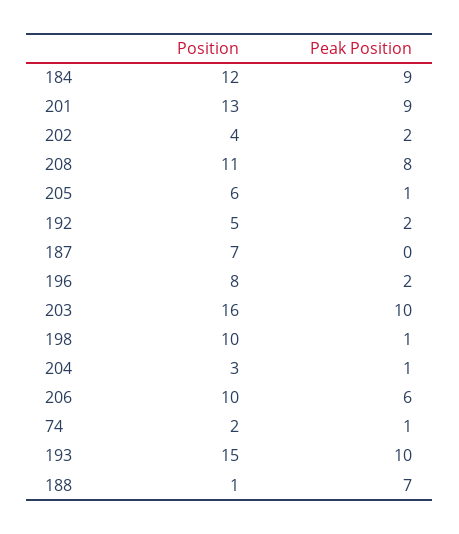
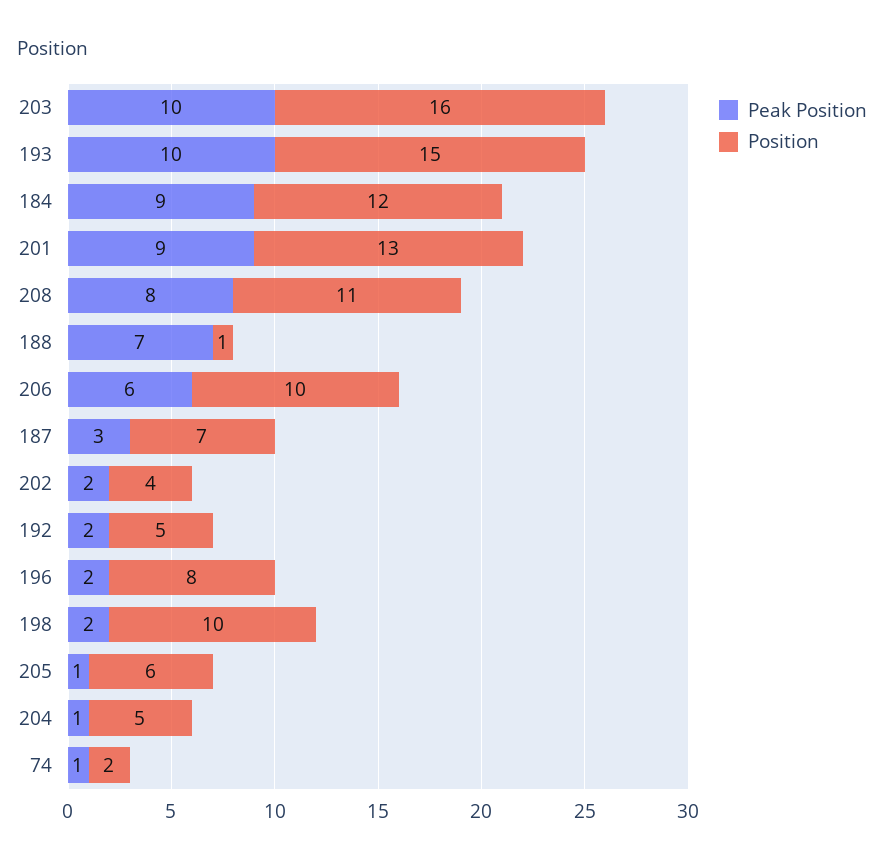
  {
    "Position": {
      "184": 12,
      "201": 13,
      "202": 4,
      "208": 11,
      "205": 6,
      "192": 5,
      "187": 7,
      "196": 8,
      "203": 16,
      "198": 10,
-     "204": 3,
+     "204": 5,
      "206": 10,
      "74": 2,
      "193": 15,
      "188": 1
    },
    "Peak Position": {
      "184": 9,
      "201": 9,
      "202": 2,
      "208": 8,
      "205": 1,
      "192": 2,
-     "187": 0,
+     "187": 3,
      "196": 2,
      "203": 10,
-     "198": 1,
+     "198": 2,
      "204": 1,
      "206": 6,
      "74": 1,
      "193": 10,
      "188": 7
    }
  }

